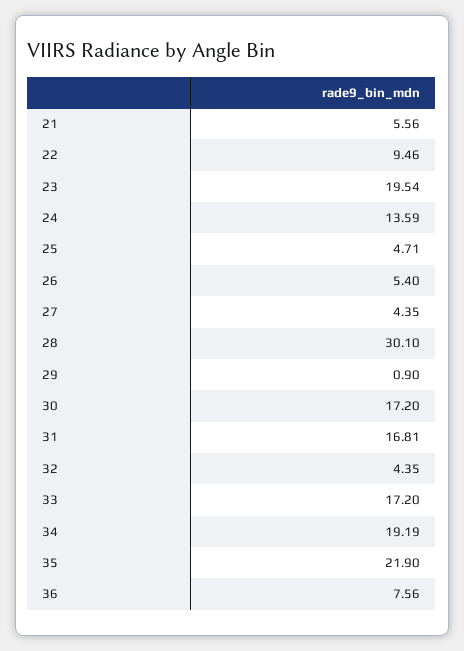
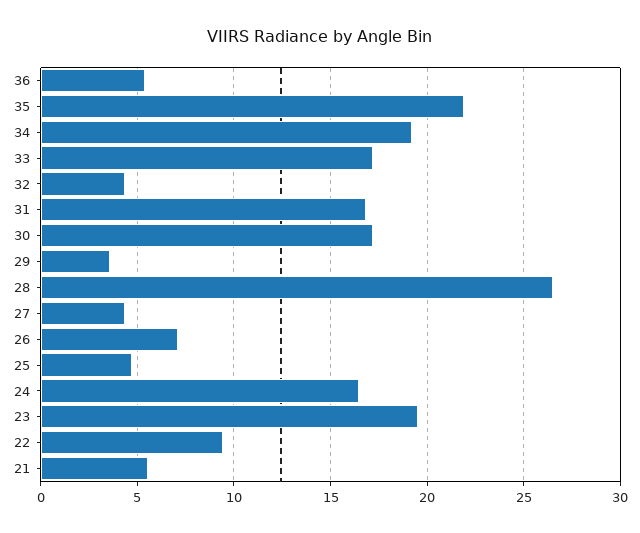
  {
    "21": 5.56,
    "22": 9.46,
    "23": 19.54,
-   "24": 13.59,
+   "24": 16.5,
    "25": 4.71,
-   "26": 5.4,
+   "26": 7,
    "27": 4.35,
-   "28": 30.1,
+   "28": 26.5,
-   "29": 0.9,
+   "29": 3.5,
    "30": 17.2,
    "31": 16.81,
    "32": 4.35,
    "33": 17.2,
    "34": 19.19,
    "35": 21.9,
-   "36": 7.56
+   "36": 5.5
  }

